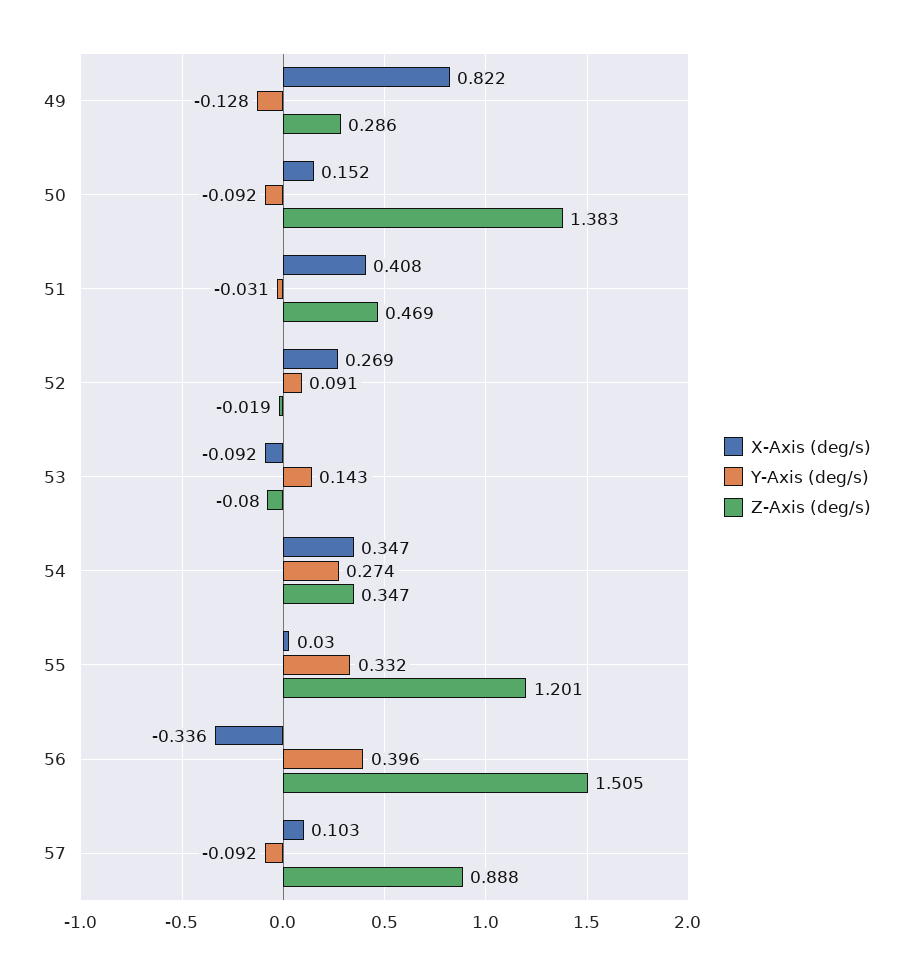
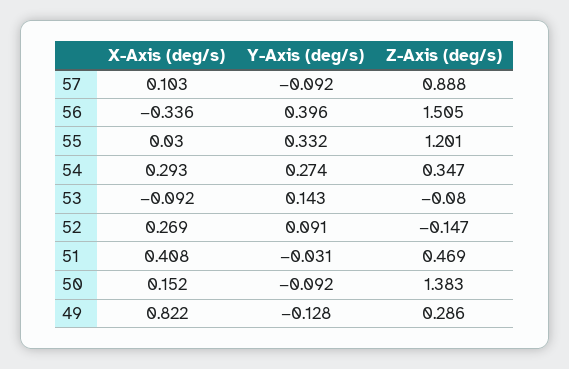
  {
    "X-Axis (deg/s)": {
      "49": 0.822,
      "50": 0.152,
      "51": 0.408,
      "52": 0.269,
      "53": -0.092,
-     "54": 0.347,
+     "54": 0.293,
      "55": 0.03,
      "56": -0.336,
      "57": 0.103
    },
    "Y-Axis (deg/s)": {
      "49": -0.128,
      "50": -0.092,
      "51": -0.031,
      "52": 0.091,
      "53": 0.143,
      "54": 0.274,
      "55": 0.332,
      "56": 0.396,
      "57": -0.092
    },
    "Z-Axis (deg/s)": {
      "49": 0.286,
      "50": 1.383,
      "51": 0.469,
-     "52": -0.019,
+     "52": -0.147,
      "53": -0.08,
      "54": 0.347,
      "55": 1.201,
      "56": 1.505,
      "57": 0.888
    }
  }

